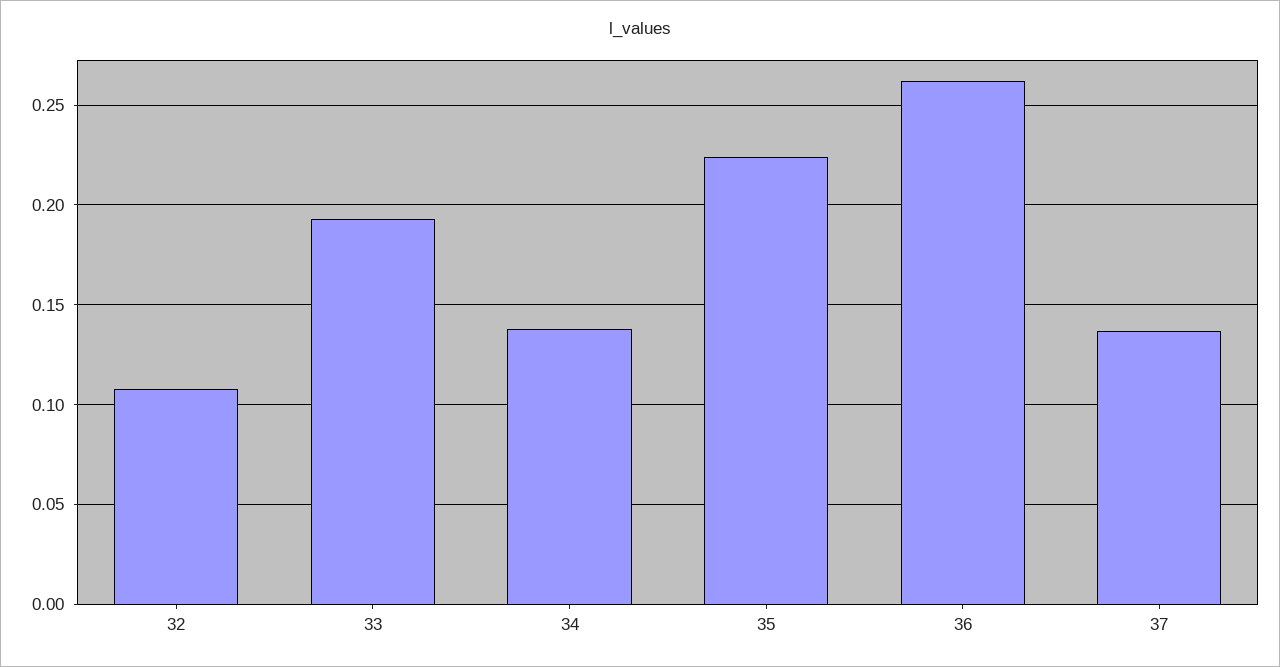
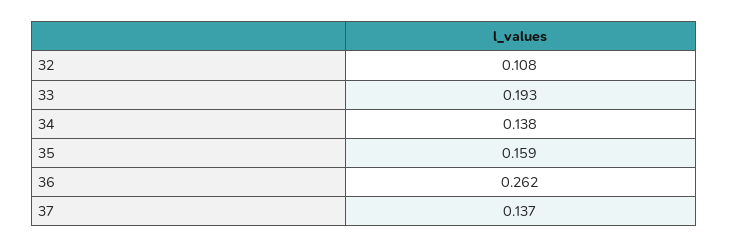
  {
    "32": 0.108,
    "33": 0.193,
    "34": 0.138,
-   "35": 0.225,
+   "35": 0.159,
    "36": 0.262,
    "37": 0.137
  }

